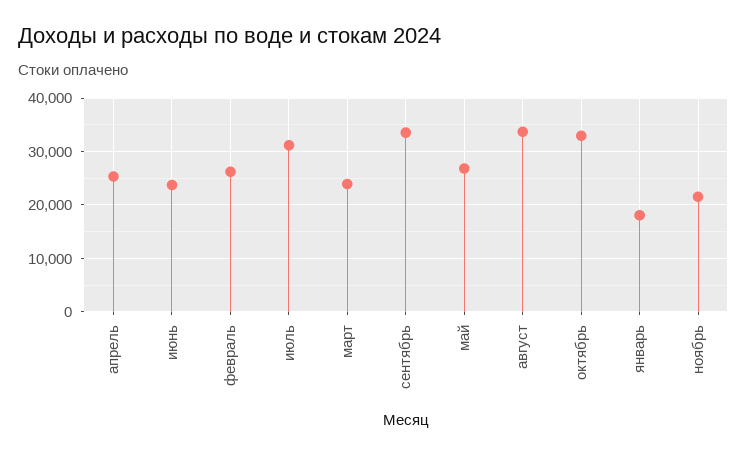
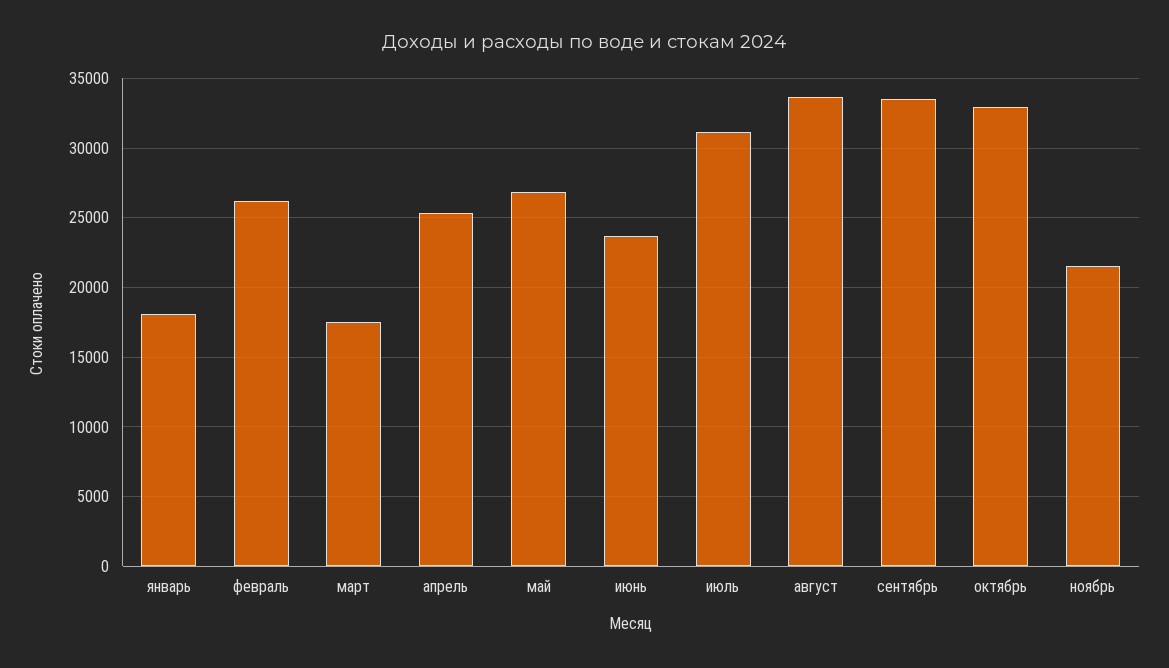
  {
    "апрель": 25500,
    "июнь": 23500,
    "февраль": 26000,
    "июль": 31000,
-   "март": 24000,
+   "март": 17500,
    "сентябрь": 33500,
    "май": 27000,
    "август": 33500,
    "октябрь": 33000,
    "январь": 18000,
    "ноябрь": 21500
  }

